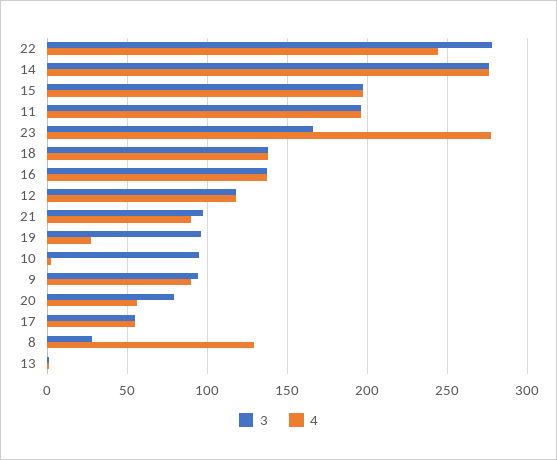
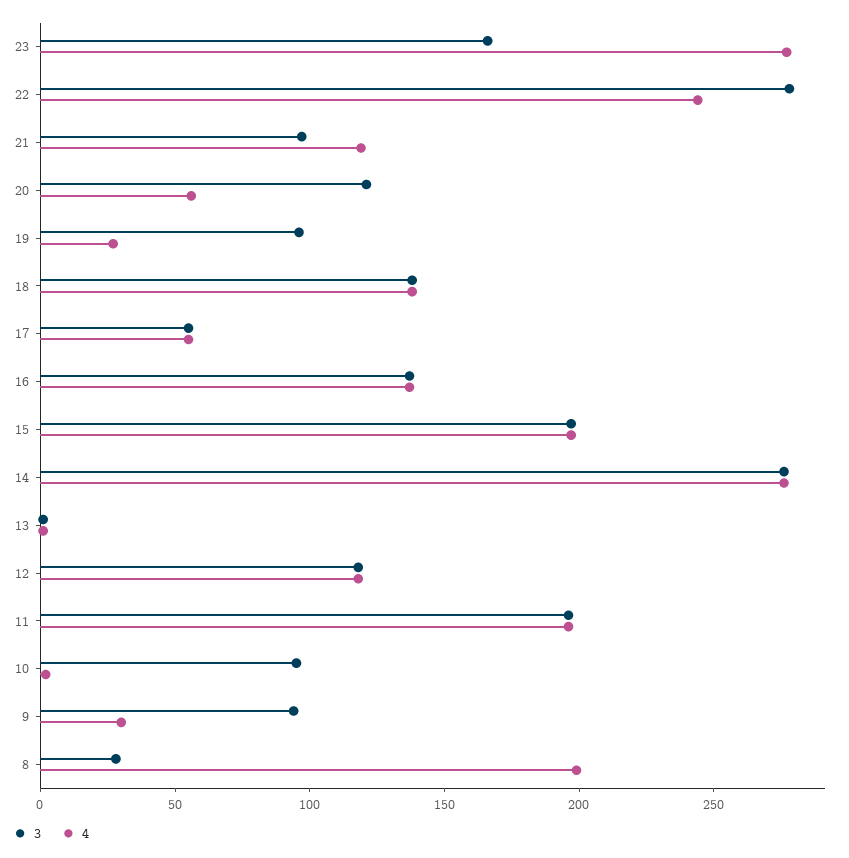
  {
    "3": {
      "22": 280,
      "14": 275,
      "15": 195,
      "11": 195,
      "23": 165,
      "18": 140,
      "16": 135,
      "12": 120,
      "21": 95,
      "19": 95,
      "10": 95,
      "9": 95,
-     "20": 80,
+     "20": 120,
      "17": 55,
      "8": 30,
      "13": 0
    },
    "4": {
      "22": 245,
      "14": 275,
      "15": 195,
      "11": 195,
      "23": 275,
      "18": 140,
      "16": 135,
      "12": 120,
-     "21": 90,
+     "21": 120,
      "19": 25,
      "10": 0,
-     "9": 90,
+     "9": 30,
      "20": 55,
      "17": 55,
-     "8": 130,
+     "8": 200,
      "13": 0
    }
  }

